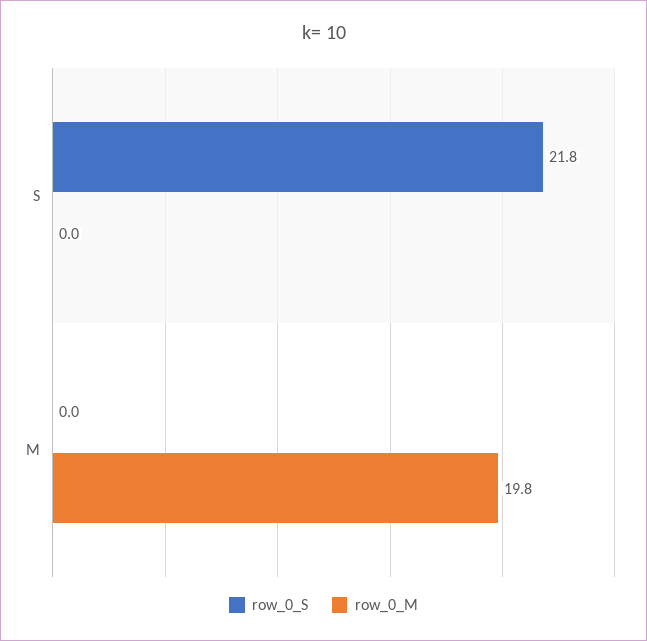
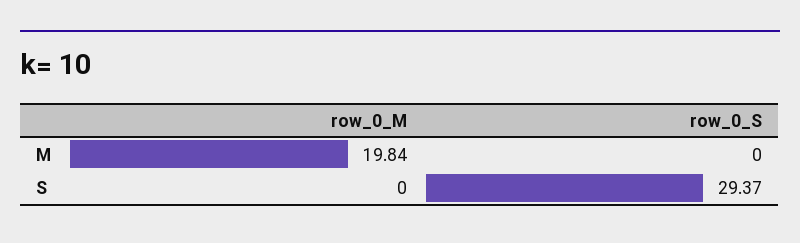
  {
    "row_0_S": {
-     "S": 21.8,
+     "S": 29.37,
      "M": 0
    },
    "row_0_M": {
      "S": 0,
      "M": 19.84
    }
  }

